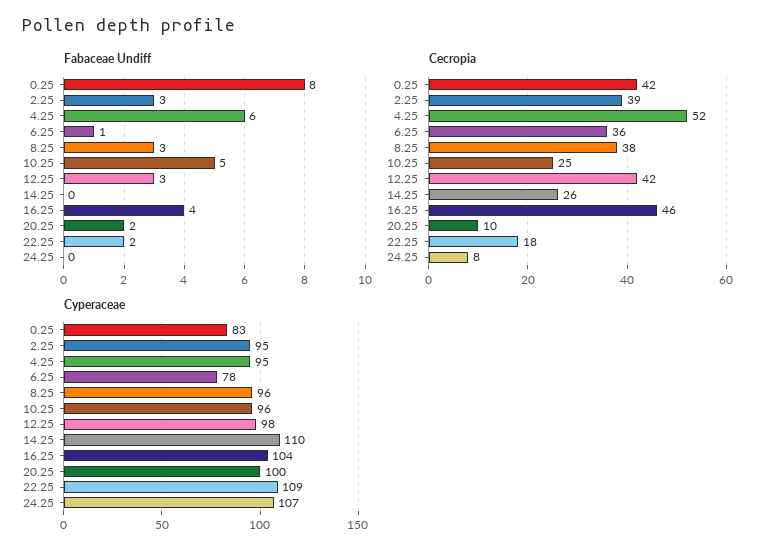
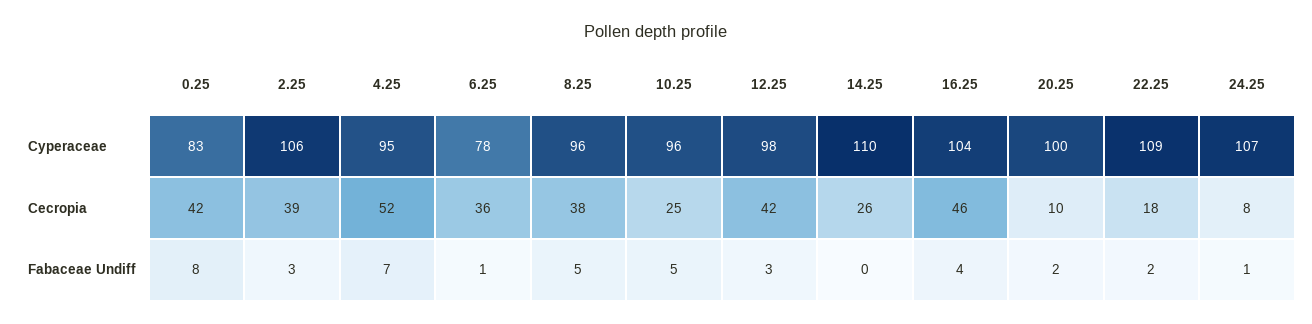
  {
    "Fabaceae Undiff": {
      "0.25": 8,
      "2.25": 3,
-     "4.25": 6,
+     "4.25": 7,
      "6.25": 1,
-     "8.25": 3,
+     "8.25": 5,
      "10.25": 5,
      "12.25": 3,
      "14.25": 0,
      "16.25": 4,
      "20.25": 2,
      "22.25": 2,
-     "24.25": 0
+     "24.25": 1
    },
    "Cecropia": {
      "0.25": 42,
      "2.25": 39,
      "4.25": 52,
      "6.25": 36,
      "8.25": 38,
      "10.25": 25,
      "12.25": 42,
      "14.25": 26,
      "16.25": 46,
      "20.25": 10,
      "22.25": 18,
      "24.25": 8
    },
    "Cyperaceae": {
      "0.25": 83,
-     "2.25": 95,
+     "2.25": 106,
      "4.25": 95,
      "6.25": 78,
      "8.25": 96,
      "10.25": 96,
      "12.25": 98,
      "14.25": 110,
      "16.25": 104,
      "20.25": 100,
      "22.25": 109,
      "24.25": 107
    }
  }

